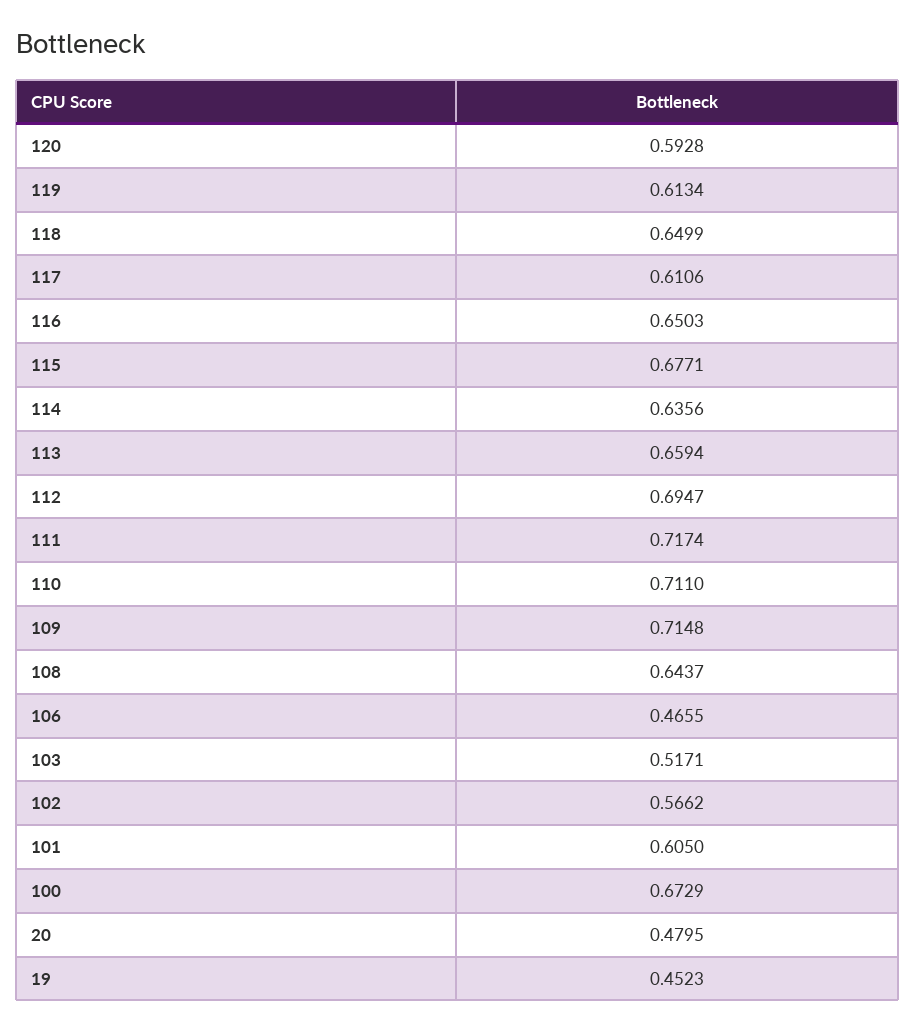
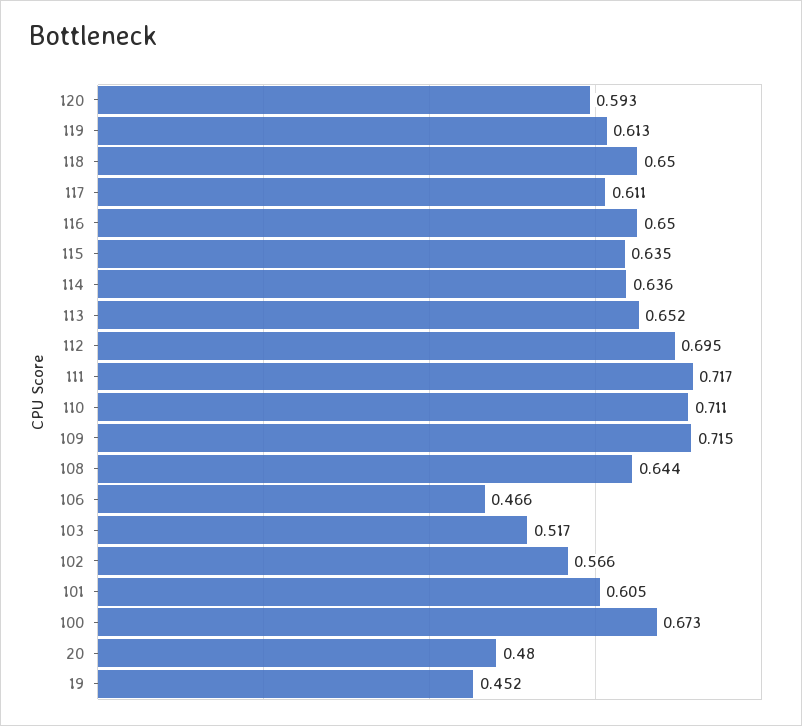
  {
    "120": 0.5928,
    "119": 0.6134,
    "118": 0.6499,
    "117": 0.6106,
    "116": 0.6503,
-   "115": 0.6771,
+   "115": 0.635,
    "114": 0.6356,
-   "113": 0.6594,
+   "113": 0.652,
    "112": 0.6947,
    "111": 0.7174,
    "110": 0.711,
    "109": 0.7148,
    "108": 0.6437,
    "106": 0.4655,
    "103": 0.5171,
    "102": 0.5662,
    "101": 0.605,
    "100": 0.6729,
    "20": 0.4795,
    "19": 0.4523
  }

